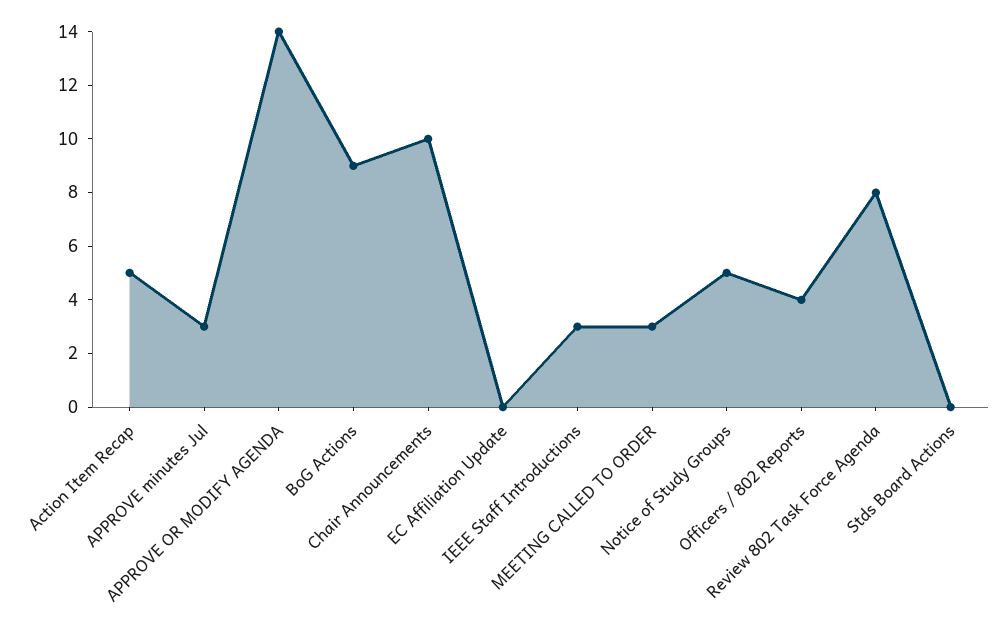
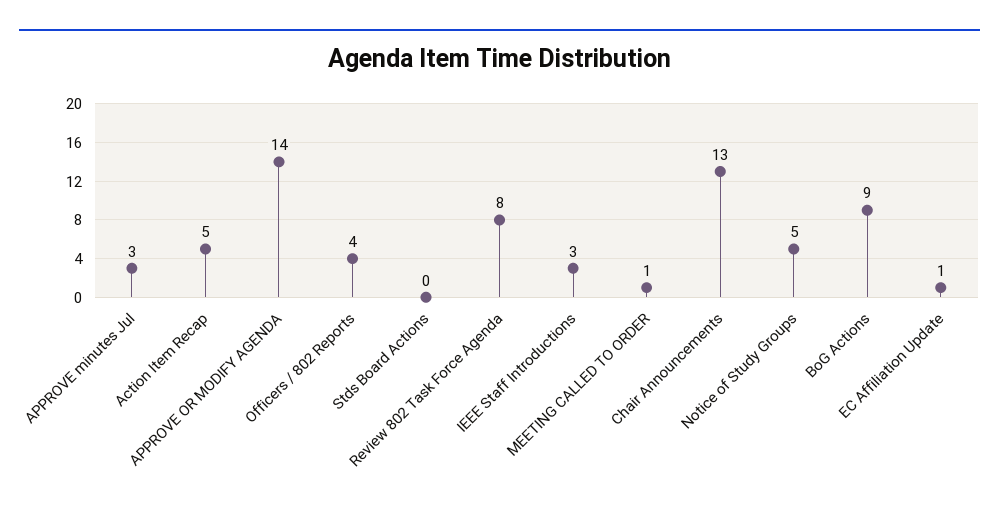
  {
    "Action Item Recap": 5,
    "APPROVE minutes Jul": 3,
    "APPROVE OR MODIFY AGENDA": 14,
    "BoG Actions": 9,
-   "Chair Announcements": 10,
+   "Chair Announcements": 13,
-   "EC Affiliation Update": 0,
+   "EC Affiliation Update": 1,
    "IEEE Staff Introductions": 3,
-   "MEETING CALLED TO ORDER": 3,
+   "MEETING CALLED TO ORDER": 1,
    "Notice of Study Groups": 5,
    "Officers / 802 Reports": 4,
    "Review 802 Task Force Agenda": 8,
    "Stds Board Actions": 0
  }

